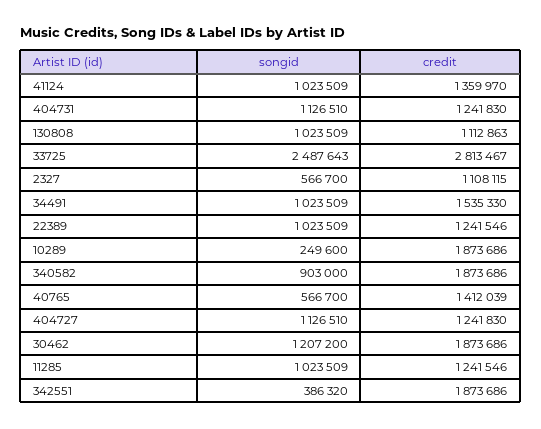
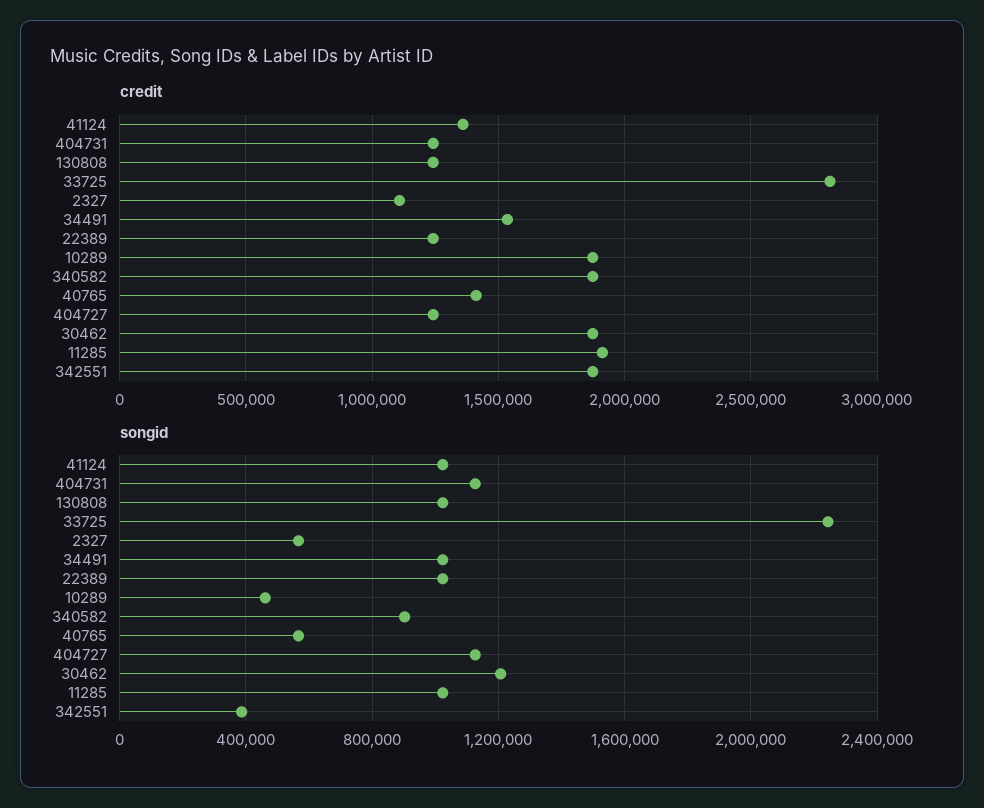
  {
    "songid": {
      "41124": 1023509,
      "404731": 1126510,
      "130808": 1023509,
-     "33725": 2487643,
+     "33725": 2250000,
      "2327": 566700,
      "34491": 1023509,
      "22389": 1023509,
-     "10289": 249600,
+     "10289": 450000,
      "340582": 903000,
      "40765": 566700,
      "404727": 1126510,
      "30462": 1207200,
      "11285": 1023509,
      "342551": 386320
    },
    "credit": {
      "41124": 1359970,
      "404731": 1241830,
-     "130808": 1112863,
+     "130808": 1250000,
      "33725": 2813467,
      "2327": 1108115,
      "34491": 1535330,
      "22389": 1241546,
      "10289": 1873686,
      "340582": 1873686,
      "40765": 1412039,
      "404727": 1241830,
      "30462": 1873686,
-     "11285": 1241546,
+     "11285": 1900000,
      "342551": 1873686
    }
  }

